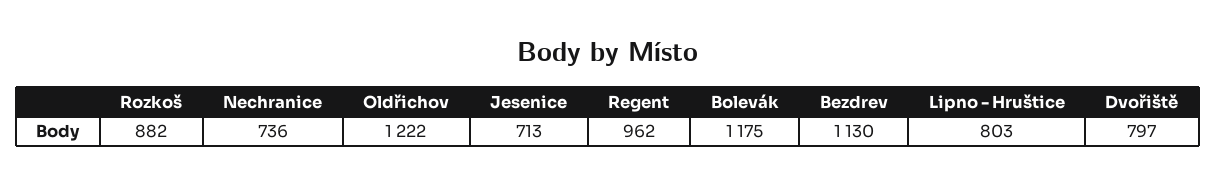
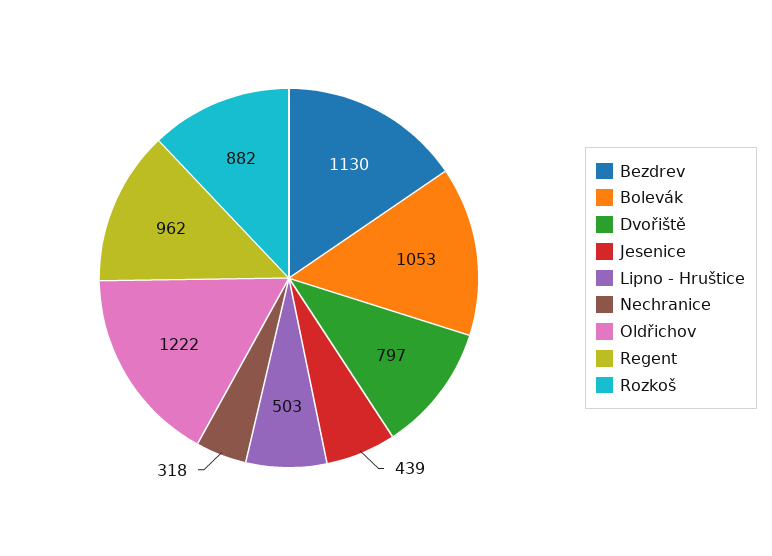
  {
    "Rozkoš": 882,
-   "Nechranice": 736,
+   "Nechranice": 318,
    "Oldřichov": 1222,
-   "Jesenice": 713,
+   "Jesenice": 439,
    "Regent": 962,
-   "Bolevák": 1175,
+   "Bolevák": 1053,
    "Bezdrev": 1130,
-   "Lipno - Hruštice": 803,
+   "Lipno - Hruštice": 503,
    "Dvořiště": 797
  }

